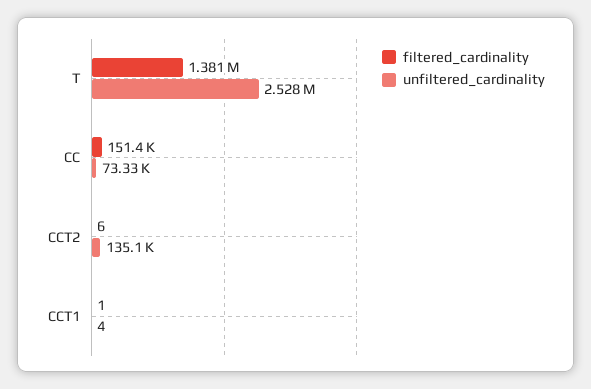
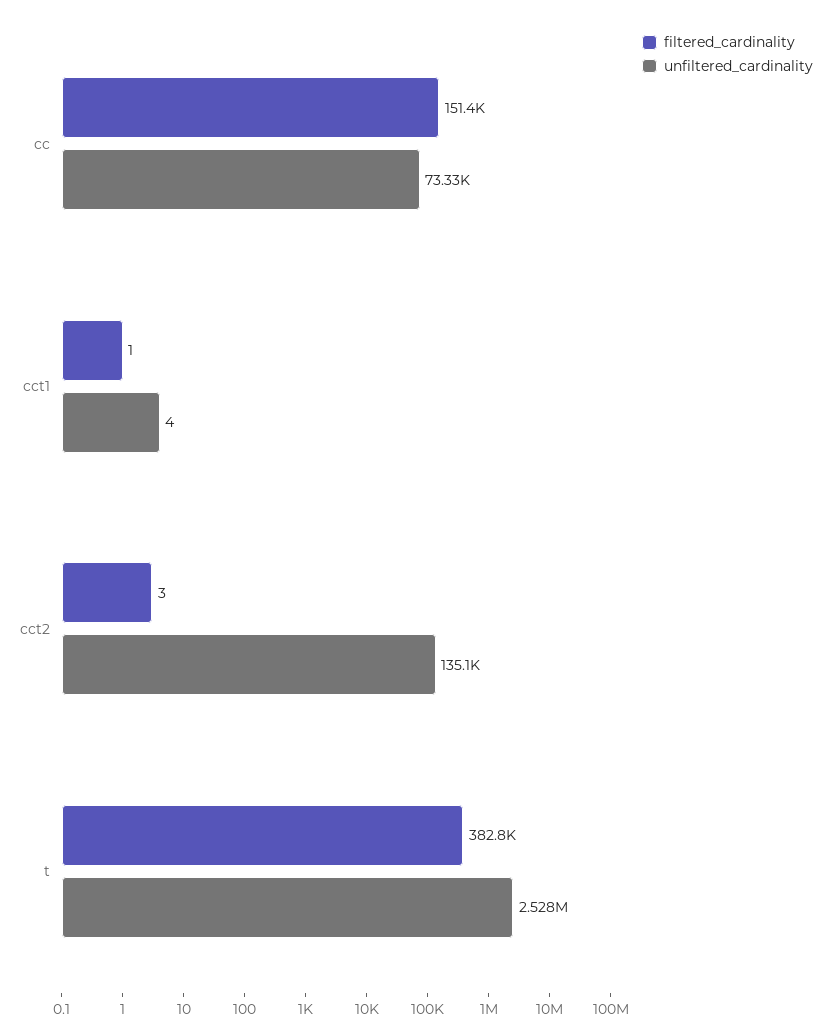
  {
    "filtered_cardinality": {
-     "T": 1381000,
+     "T": 382800,
      "CC": 151400,
-     "CCT2": 6,
+     "CCT2": 3,
      "CCT1": 1
    },
    "unfiltered_cardinality": {
      "T": 2528000,
      "CC": 73330,
      "CCT2": 135100,
      "CCT1": 4
    }
  }

